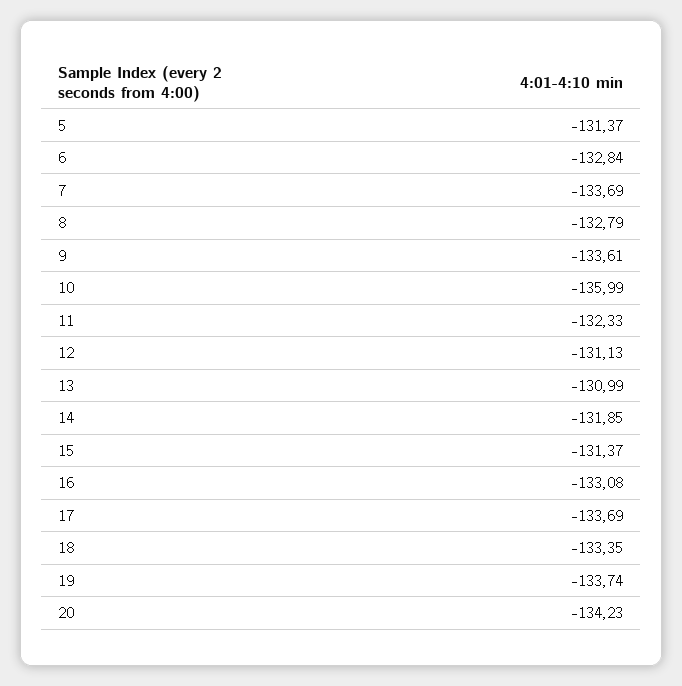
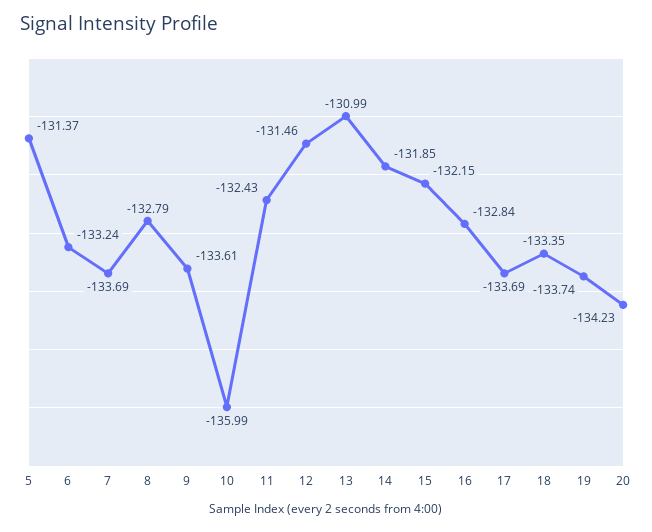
  {
    "5": -131.37,
-   "6": -132.84,
+   "6": -133.24,
    "7": -133.69,
    "8": -132.79,
    "9": -133.61,
    "10": -135.99,
-   "11": -132.33,
+   "11": -132.43,
-   "12": -131.13,
+   "12": -131.46,
    "13": -130.99,
    "14": -131.85,
-   "15": -131.37,
+   "15": -132.15,
-   "16": -133.08,
+   "16": -132.84,
    "17": -133.69,
    "18": -133.35,
    "19": -133.74,
    "20": -134.23
  }

